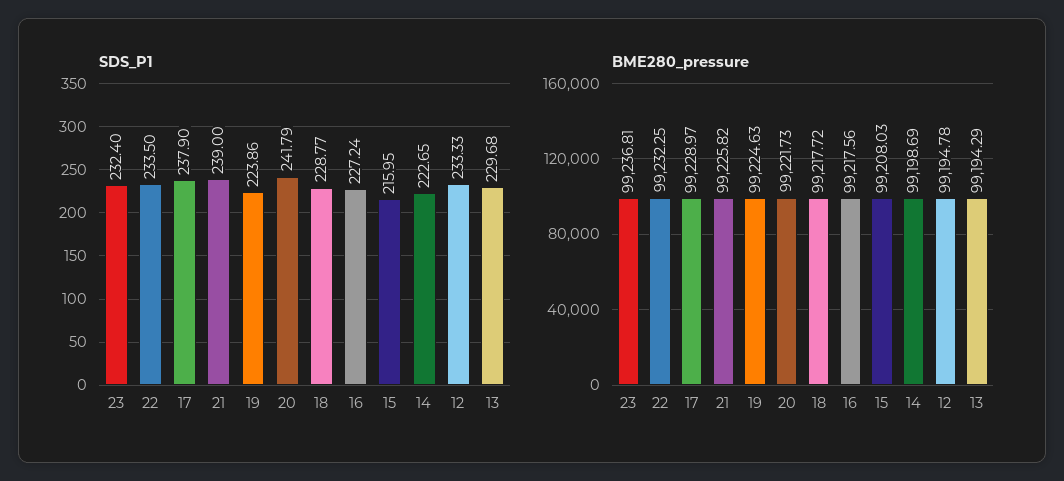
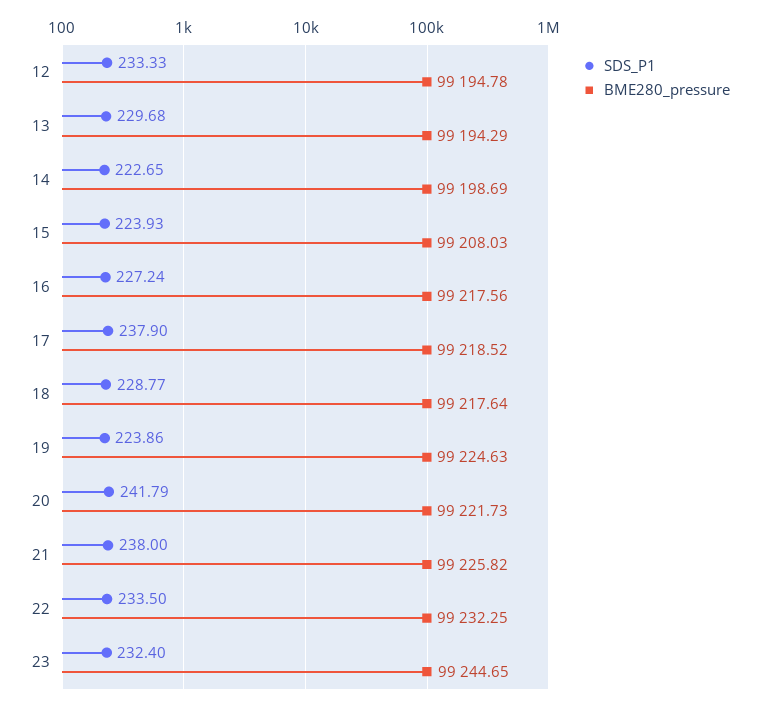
  {
    "SDS_P1": {
      "23": 232.4,
      "22": 233.5,
      "17": 237.9,
-     "21": 239,
+     "21": 238,
      "19": 223.86,
      "20": 241.79,
      "18": 228.77,
      "16": 227.24,
-     "15": 215.95,
+     "15": 223.93,
      "14": 222.65,
      "12": 233.33,
      "13": 229.68
    },
    "BME280_pressure": {
-     "23": 99236.81,
+     "23": 99244.65,
      "22": 99232.25,
-     "17": 99228.97,
+     "17": 99218.52,
      "21": 99225.82,
      "19": 99224.63,
      "20": 99221.73,
-     "18": 99217.72,
+     "18": 99217.64,
      "16": 99217.56,
      "15": 99208.03,
      "14": 99198.69,
      "12": 99194.78,
      "13": 99194.29
    }
  }

